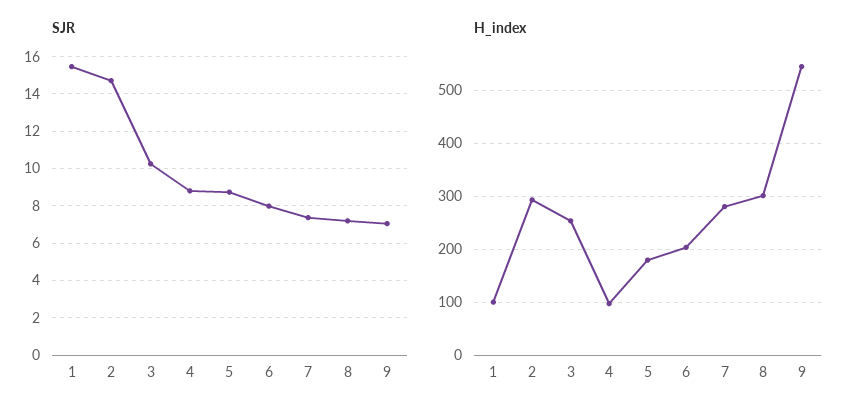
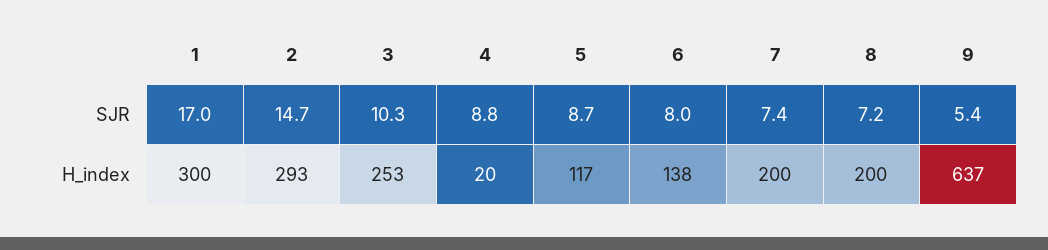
  {
    "SJR": {
-     "1": 15.5,
+     "1": 17,
      "2": 14.7,
      "3": 10.3,
      "4": 8.8,
      "5": 8.7,
      "6": 8,
      "7": 7.4,
      "8": 7.2,
-     "9": 7
+     "9": 5.4
    },
    "H_index": {
-     "1": 100,
+     "1": 300,
      "2": 293,
      "3": 253,
-     "4": 100,
+     "4": 20,
-     "5": 180,
+     "5": 117,
-     "6": 200,
+     "6": 138,
-     "7": 280,
+     "7": 200,
-     "8": 300,
+     "8": 200,
-     "9": 540
+     "9": 637
    }
  }

